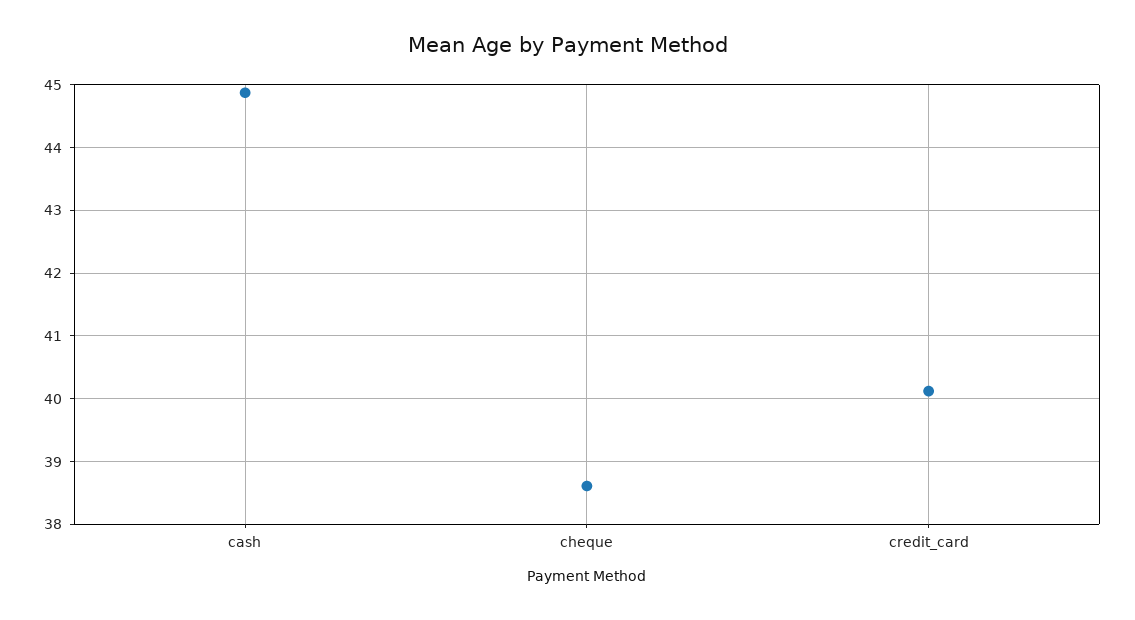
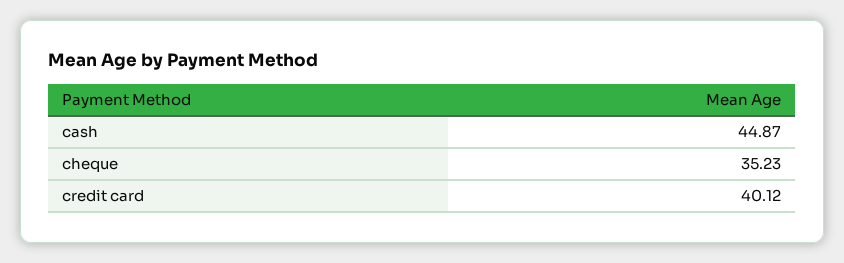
  {
    "cash": 44.87,
-   "cheque": 38.6,
+   "cheque": 35.23,
    "credit_card": 40.12
  }

